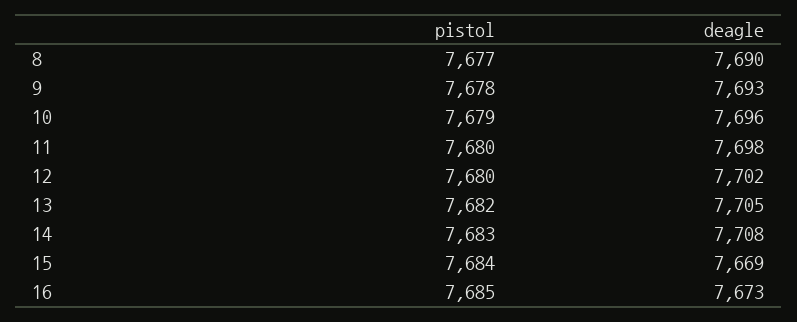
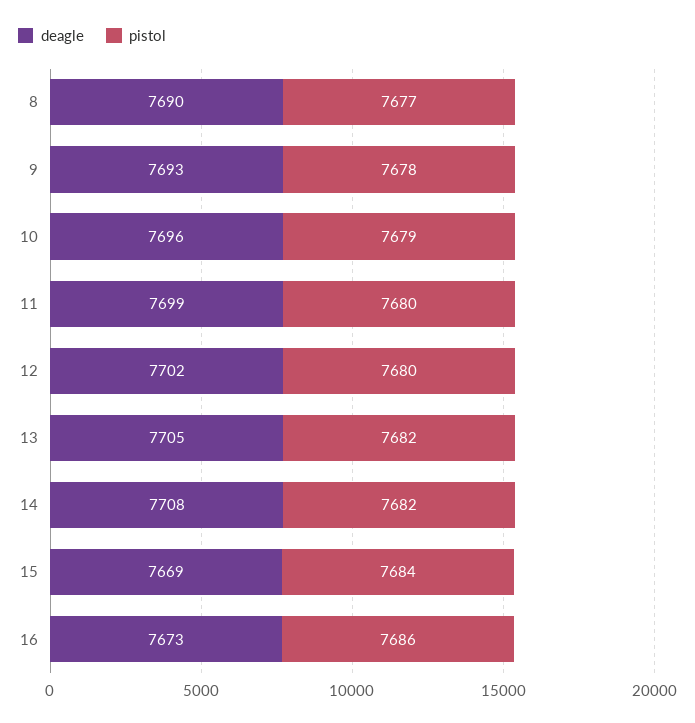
  {
    "pistol": {
      "8": 7677,
      "9": 7678,
      "10": 7679,
      "11": 7680,
      "12": 7680,
      "13": 7682,
-     "14": 7683,
+     "14": 7682,
      "15": 7684,
-     "16": 7685
+     "16": 7686
    },
    "deagle": {
      "8": 7690,
      "9": 7693,
      "10": 7696,
-     "11": 7698,
+     "11": 7699,
      "12": 7702,
      "13": 7705,
      "14": 7708,
      "15": 7669,
      "16": 7673
    }
  }

